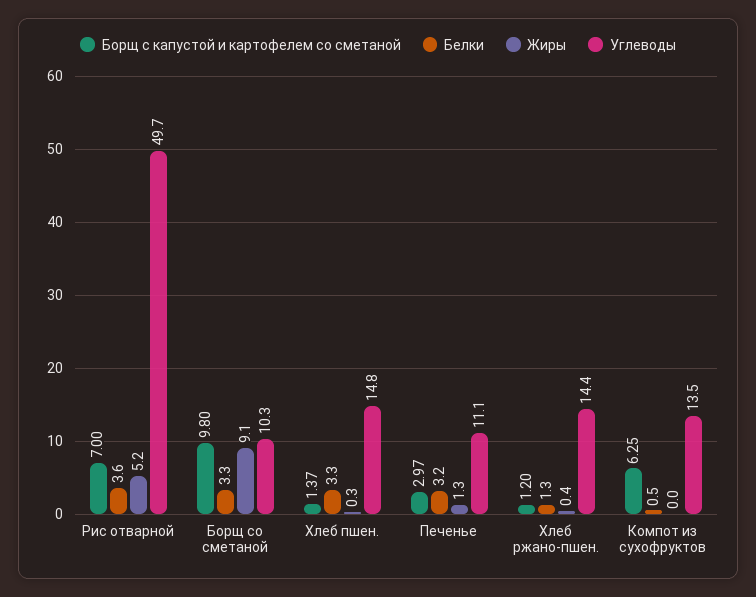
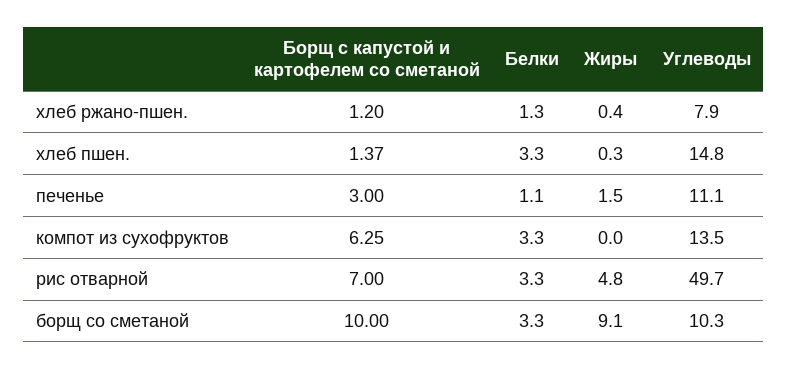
  {
    "Борщ с капустой и картофелем со сметаной": {
      "Рис отварной": 7,
-     "Борщ со сметаной": 9.8,
+     "Борщ со сметаной": 10,
      "Хлеб пшен.": 1.37,
-     "Печенье": 2.97,
+     "Печенье": 3,
      "Хлеб ржано-пшен.": 1.2,
      "Компот из сухофруктов": 6.25
    },
    "Белки": {
-     "Рис отварной": 3.6,
+     "Рис отварной": 3.3,
      "Борщ со сметаной": 3.3,
      "Хлеб пшен.": 3.3,
-     "Печенье": 3.2,
+     "Печенье": 1.1,
      "Хлеб ржано-пшен.": 1.3,
-     "Компот из сухофруктов": 0.5
+     "Компот из сухофруктов": 3.3
    },
    "Жиры": {
-     "Рис отварной": 5.2,
+     "Рис отварной": 4.8,
      "Борщ со сметаной": 9.1,
      "Хлеб пшен.": 0.3,
-     "Печенье": 1.3,
+     "Печенье": 1.5,
      "Хлеб ржано-пшен.": 0.4,
      "Компот из сухофруктов": 0
    },
    "Углеводы": {
      "Рис отварной": 49.7,
      "Борщ со сметаной": 10.3,
      "Хлеб пшен.": 14.8,
      "Печенье": 11.1,
-     "Хлеб ржано-пшен.": 14.4,
+     "Хлеб ржано-пшен.": 7.9,
      "Компот из сухофруктов": 13.5
    }
  }

